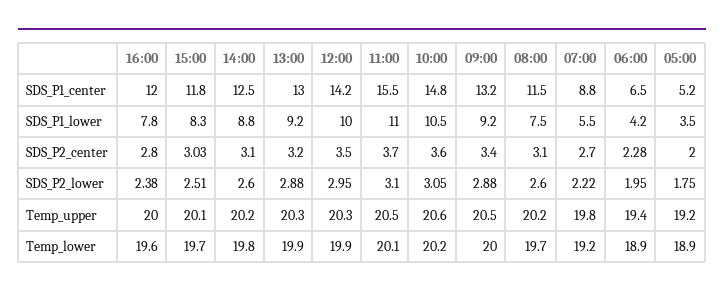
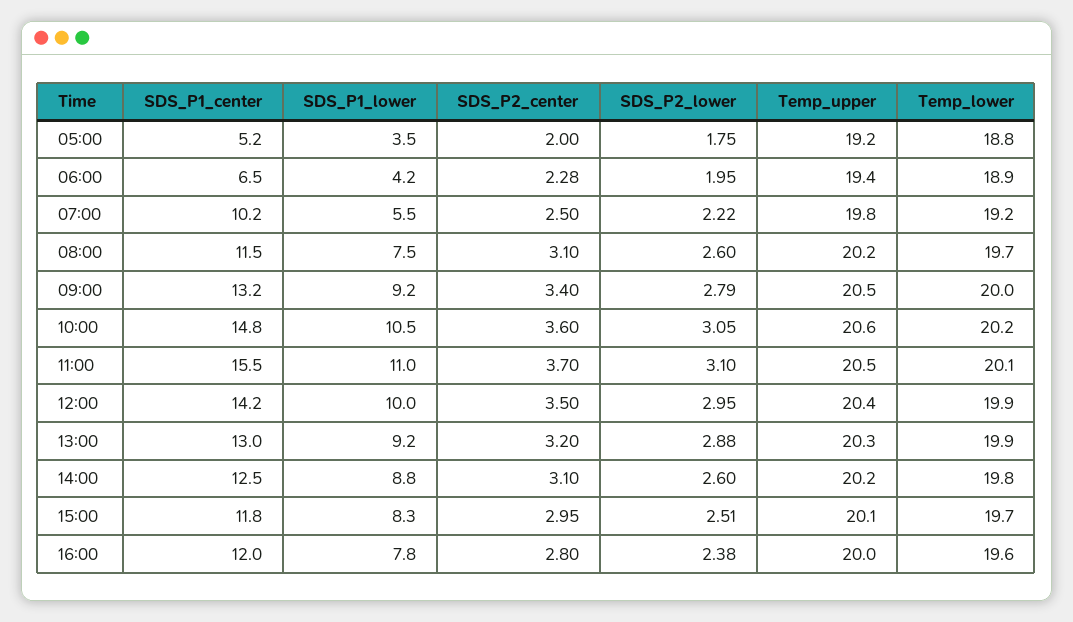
  {
    "16:00": {
      "SDS_P1_center": 12,
      "SDS_P1_lower": 7.8,
      "SDS_P2_center": 2.8,
      "SDS_P2_lower": 2.38,
      "Temp_upper": 20,
      "Temp_lower": 19.6
    },
    "15:00": {
      "SDS_P1_center": 11.8,
      "SDS_P1_lower": 8.3,
-     "SDS_P2_center": 3.03,
+     "SDS_P2_center": 2.95,
      "SDS_P2_lower": 2.51,
      "Temp_upper": 20.1,
      "Temp_lower": 19.7
    },
    "14:00": {
      "SDS_P1_center": 12.5,
      "SDS_P1_lower": 8.8,
      "SDS_P2_center": 3.1,
      "SDS_P2_lower": 2.6,
      "Temp_upper": 20.2,
      "Temp_lower": 19.8
    },
    "13:00": {
      "SDS_P1_center": 13,
      "SDS_P1_lower": 9.2,
      "SDS_P2_center": 3.2,
      "SDS_P2_lower": 2.88,
      "Temp_upper": 20.3,
      "Temp_lower": 19.9
    },
    "12:00": {
      "SDS_P1_center": 14.2,
      "SDS_P1_lower": 10,
      "SDS_P2_center": 3.5,
      "SDS_P2_lower": 2.95,
-     "Temp_upper": 20.3,
+     "Temp_upper": 20.4,
      "Temp_lower": 19.9
    },
    "11:00": {
      "SDS_P1_center": 15.5,
      "SDS_P1_lower": 11,
      "SDS_P2_center": 3.7,
      "SDS_P2_lower": 3.1,
      "Temp_upper": 20.5,
      "Temp_lower": 20.1
    },
    "10:00": {
      "SDS_P1_center": 14.8,
      "SDS_P1_lower": 10.5,
      "SDS_P2_center": 3.6,
      "SDS_P2_lower": 3.05,
      "Temp_upper": 20.6,
      "Temp_lower": 20.2
    },
    "09:00": {
      "SDS_P1_center": 13.2,
      "SDS_P1_lower": 9.2,
      "SDS_P2_center": 3.4,
-     "SDS_P2_lower": 2.88,
+     "SDS_P2_lower": 2.79,
      "Temp_upper": 20.5,
      "Temp_lower": 20
    },
    "08:00": {
      "SDS_P1_center": 11.5,
      "SDS_P1_lower": 7.5,
      "SDS_P2_center": 3.1,
      "SDS_P2_lower": 2.6,
      "Temp_upper": 20.2,
      "Temp_lower": 19.7
    },
    "07:00": {
-     "SDS_P1_center": 8.8,
+     "SDS_P1_center": 10.2,
      "SDS_P1_lower": 5.5,
-     "SDS_P2_center": 2.7,
+     "SDS_P2_center": 2.5,
      "SDS_P2_lower": 2.22,
      "Temp_upper": 19.8,
      "Temp_lower": 19.2
    },
    "06:00": {
      "SDS_P1_center": 6.5,
      "SDS_P1_lower": 4.2,
      "SDS_P2_center": 2.28,
      "SDS_P2_lower": 1.95,
      "Temp_upper": 19.4,
      "Temp_lower": 18.9
    },
    "05:00": {
      "SDS_P1_center": 5.2,
      "SDS_P1_lower": 3.5,
      "SDS_P2_center": 2,
      "SDS_P2_lower": 1.75,
      "Temp_upper": 19.2,
-     "Temp_lower": 18.9
+     "Temp_lower": 18.8
    }
  }

